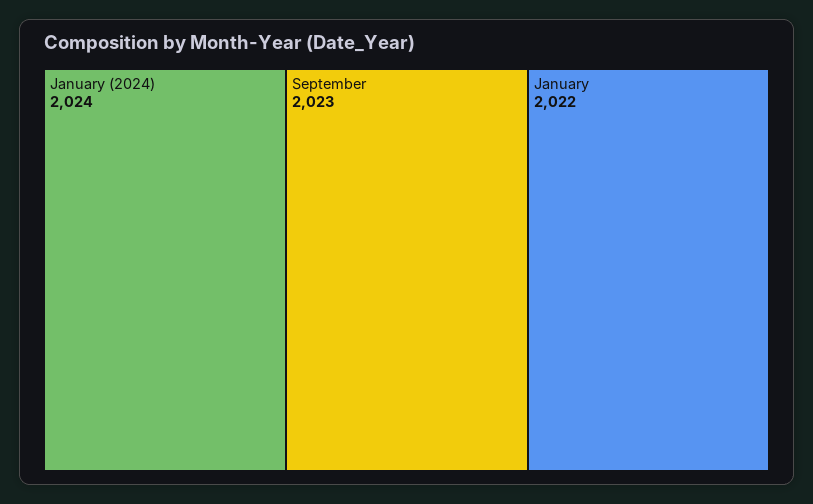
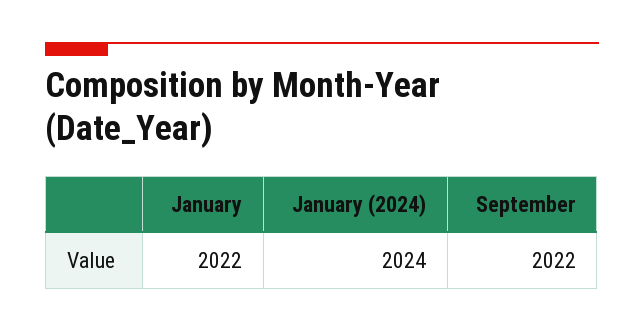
  {
    "January (2024)": 2024,
-   "September": 2023,
+   "September": 2022,
    "January": 2022
  }

